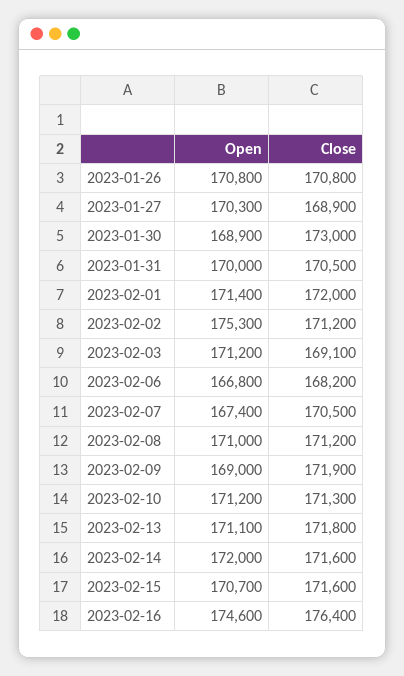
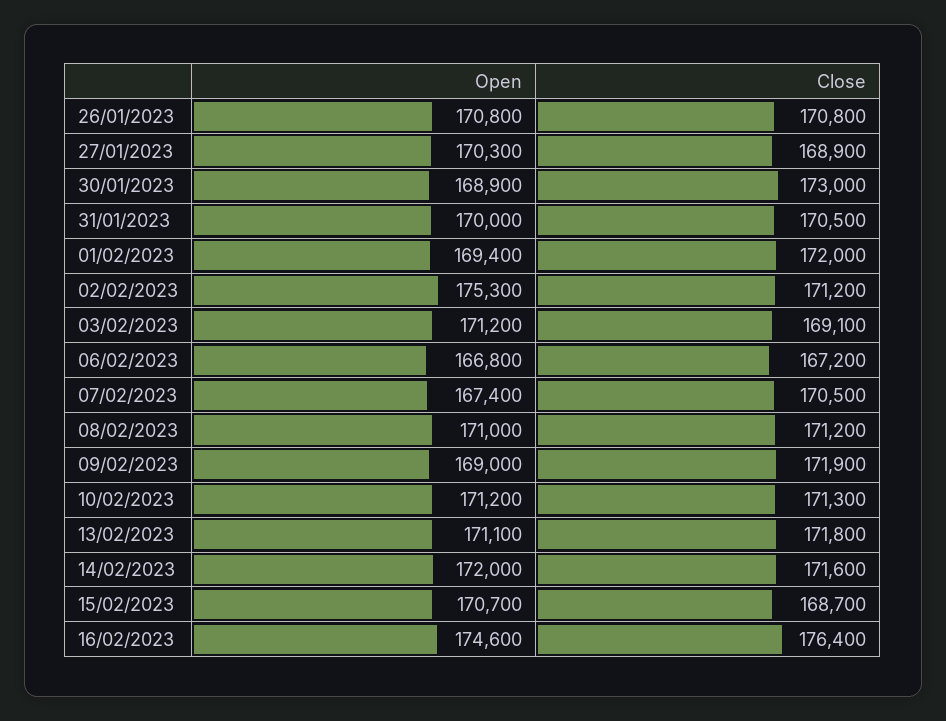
  {
    "Open": {
      "2023-01-26": 170800,
      "2023-01-27": 170300,
      "2023-01-30": 168900,
      "2023-01-31": 170000,
-     "2023-02-01": 171400,
+     "2023-02-01": 169400,
      "2023-02-02": 175300,
      "2023-02-03": 171200,
      "2023-02-06": 166800,
      "2023-02-07": 167400,
      "2023-02-08": 171000,
      "2023-02-09": 169000,
      "2023-02-10": 171200,
      "2023-02-13": 171100,
      "2023-02-14": 172000,
      "2023-02-15": 170700,
      "2023-02-16": 174600
    },
    "Close": {
      "2023-01-26": 170800,
      "2023-01-27": 168900,
      "2023-01-30": 173000,
      "2023-01-31": 170500,
      "2023-02-01": 172000,
      "2023-02-02": 171200,
      "2023-02-03": 169100,
-     "2023-02-06": 168200,
+     "2023-02-06": 167200,
      "2023-02-07": 170500,
      "2023-02-08": 171200,
      "2023-02-09": 171900,
      "2023-02-10": 171300,
      "2023-02-13": 171800,
      "2023-02-14": 171600,
-     "2023-02-15": 171600,
+     "2023-02-15": 168700,
      "2023-02-16": 176400
    }
  }

